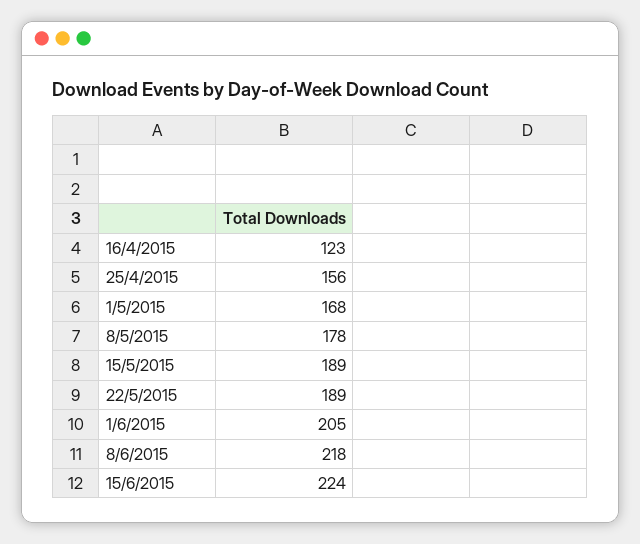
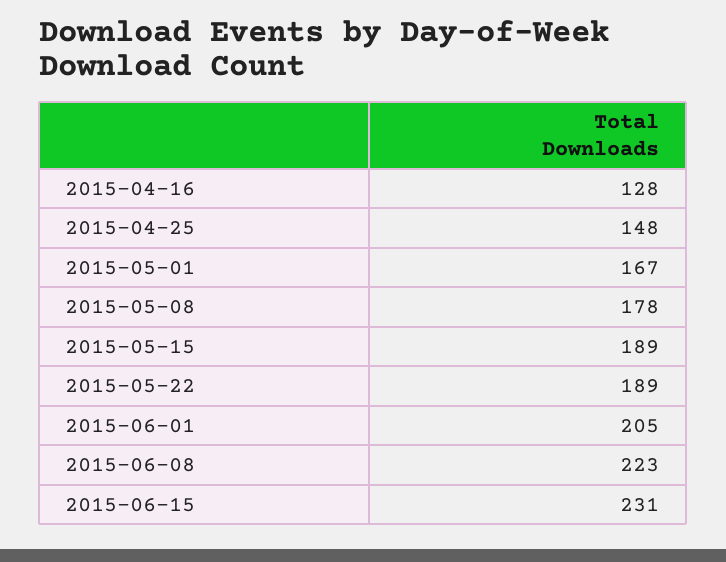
  {
-   "16/4/2015": 123,
+   "16/4/2015": 128,
-   "25/4/2015": 156,
+   "25/4/2015": 148,
-   "1/5/2015": 168,
+   "1/5/2015": 167,
    "8/5/2015": 178,
    "15/5/2015": 189,
    "22/5/2015": 189,
    "1/6/2015": 205,
-   "8/6/2015": 218,
+   "8/6/2015": 223,
-   "15/6/2015": 224
+   "15/6/2015": 231
  }

